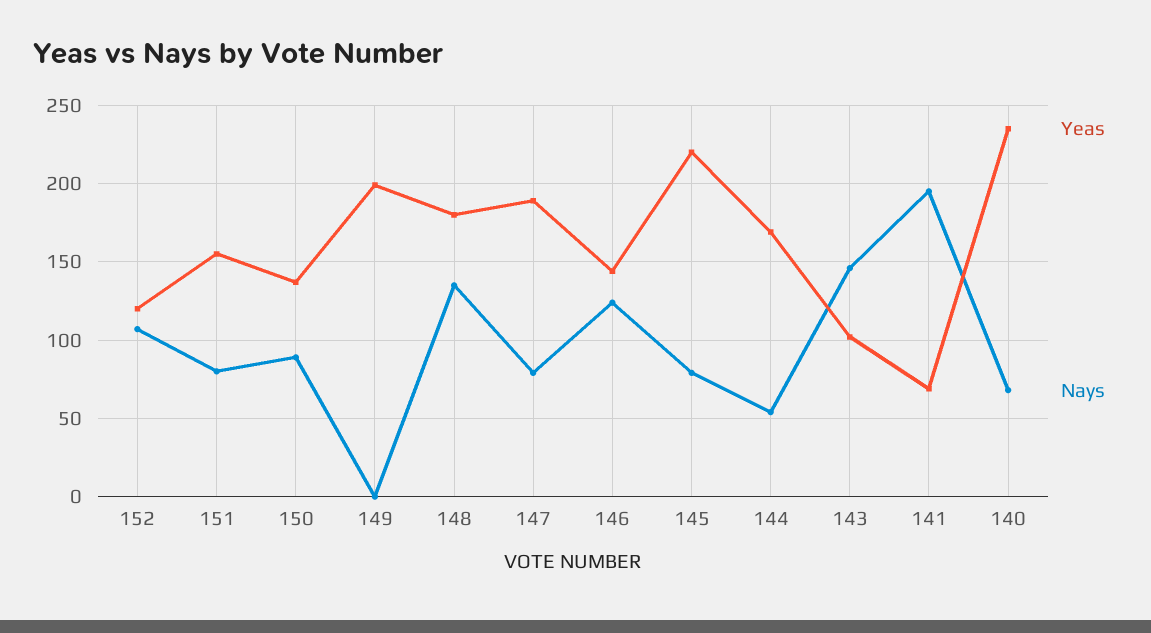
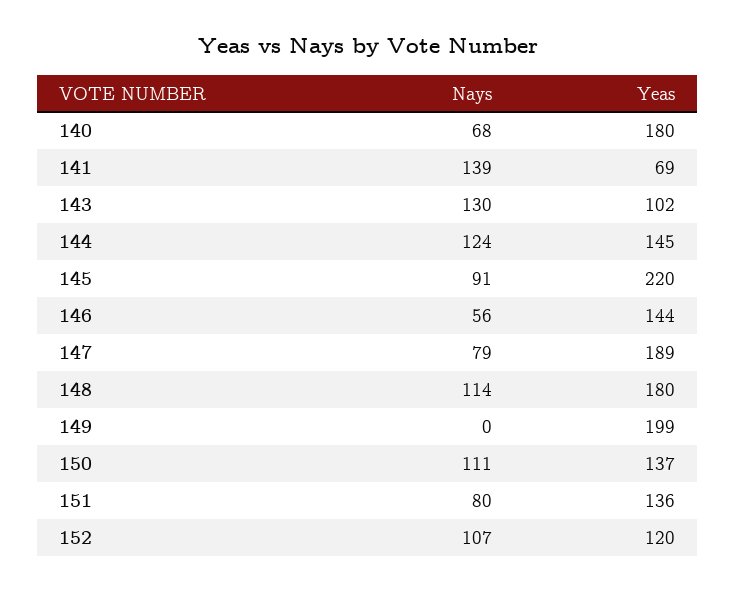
  {
    "Yeas": {
      "152": 120,
-     "151": 155,
+     "151": 136,
      "150": 137,
      "149": 199,
      "148": 180,
      "147": 189,
      "146": 144,
      "145": 220,
-     "144": 170,
+     "144": 145,
      "143": 102,
      "141": 69,
-     "140": 235
+     "140": 180
    },
    "Nays": {
      "152": 107,
      "151": 80,
-     "150": 90,
+     "150": 111,
      "149": 0,
-     "148": 135,
+     "148": 114,
      "147": 79,
-     "146": 125,
+     "146": 56,
-     "145": 80,
+     "145": 91,
-     "144": 55,
+     "144": 124,
-     "143": 145,
+     "143": 130,
-     "141": 195,
+     "141": 139,
      "140": 68
    }
  }

